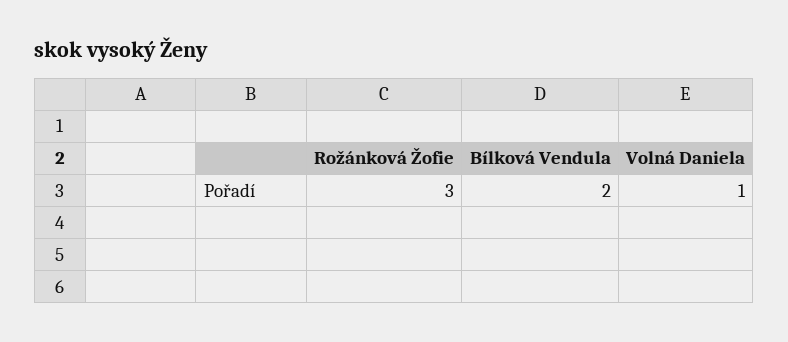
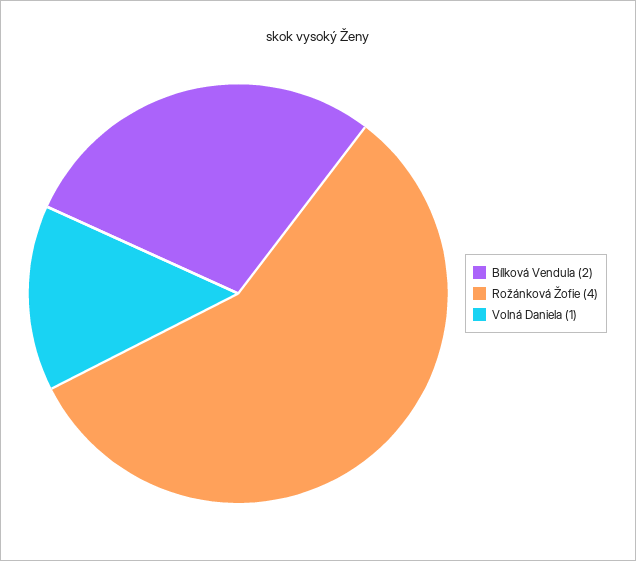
  {
-   "Rožánková Žofie": 3,
+   "Rožánková Žofie": 4,
    "Bílková Vendula": 2,
    "Volná Daniela": 1
  }

